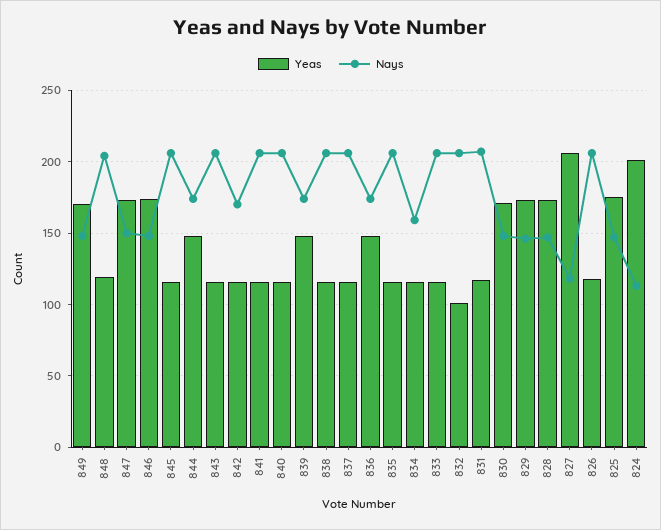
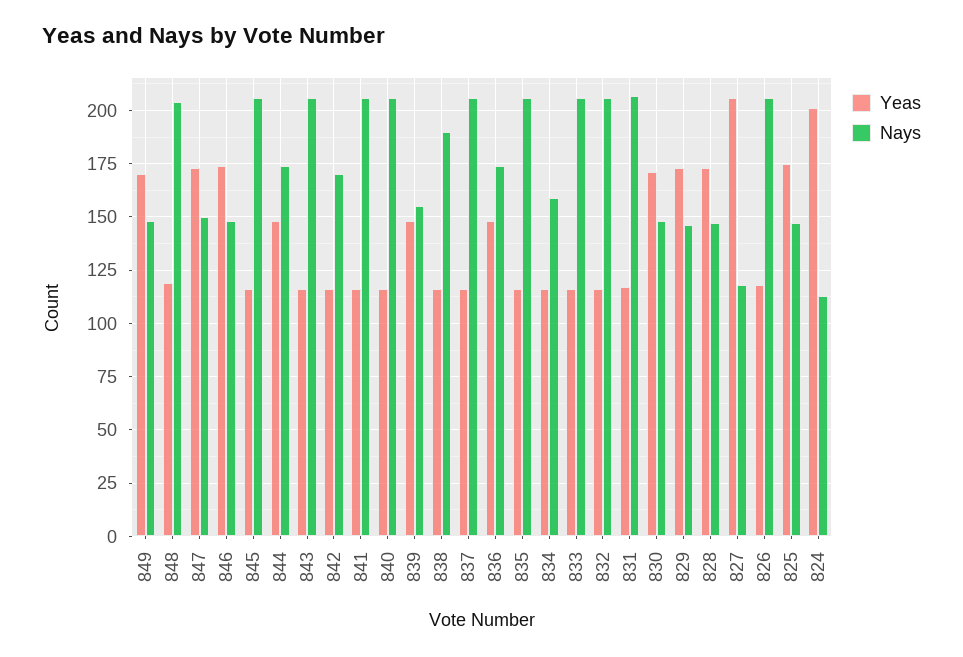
  {
    "Yeas": {
      "849": 170,
      "848": 120,
      "847": 175,
      "846": 175,
      "845": 115,
      "844": 150,
      "843": 115,
      "842": 115,
      "841": 115,
      "840": 115,
      "839": 150,
      "838": 115,
      "837": 115,
      "836": 150,
      "835": 115,
      "834": 115,
      "833": 115,
-     "832": 100,
+     "832": 115,
      "831": 115,
      "830": 170,
      "829": 175,
      "828": 175,
      "827": 205,
      "826": 120,
      "825": 175,
      "824": 200
    },
    "Nays": {
      "849": 150,
      "848": 205,
      "847": 150,
      "846": 150,
      "845": 205,
      "844": 175,
      "843": 205,
      "842": 170,
      "841": 205,
      "840": 205,
-     "839": 175,
+     "839": 155,
-     "838": 205,
+     "838": 190,
      "837": 205,
      "836": 175,
      "835": 205,
      "834": 160,
      "833": 205,
      "832": 205,
      "831": 205,
      "830": 150,
      "829": 145,
      "828": 145,
      "827": 120,
      "826": 205,
      "825": 145,
      "824": 115
    }
  }

